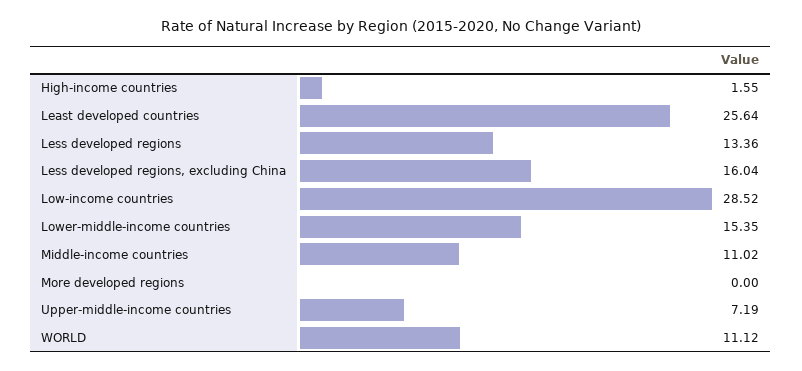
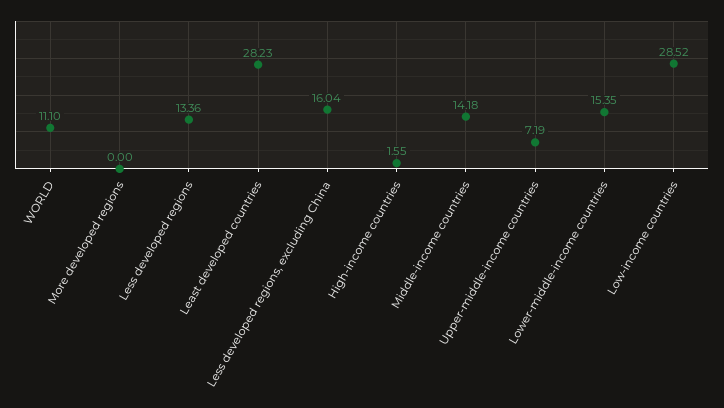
  {
    "High-income countries": 1.55,
-   "Least developed countries": 25.64,
+   "Least developed countries": 28.23,
    "Less developed regions": 13.36,
    "Less developed regions, excluding China": 16.04,
    "Low-income countries": 28.52,
    "Lower-middle-income countries": 15.35,
-   "Middle-income countries": 11.02,
+   "Middle-income countries": 14.18,
    "More developed regions": 0,
    "Upper-middle-income countries": 7.19,
-   "WORLD": 11.12
+   "WORLD": 11.1
  }

